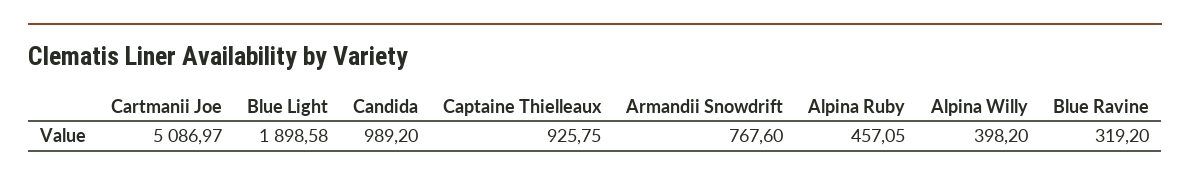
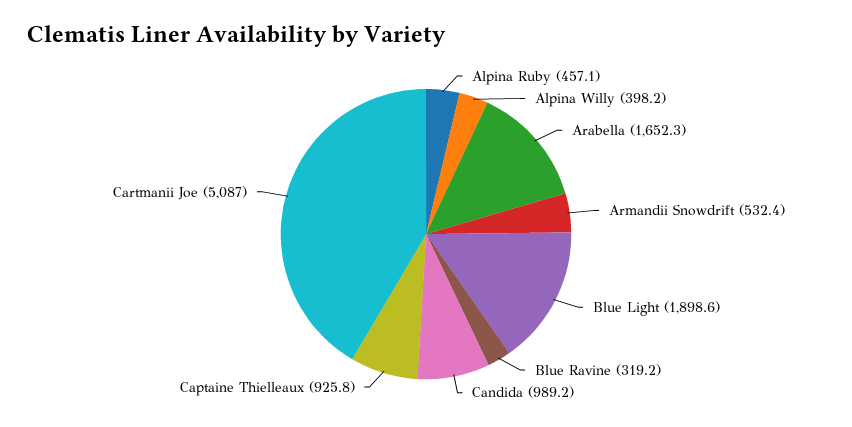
  {
    "Cartmanii Joe": 5086.97,
    "Blue Light": 1898.58,
    "Candida": 989.2,
    "Captaine Thielleaux": 925.75,
-   "Armandii Snowdrift": 767.6,
+   "Armandii Snowdrift": 532.4,
    "Alpina Ruby": 457.05,
    "Alpina Willy": 398.2,
-   "Blue Ravine": 319.2
+   "Blue Ravine": 319.2,
+   "Arabella": 1652.3
  }

